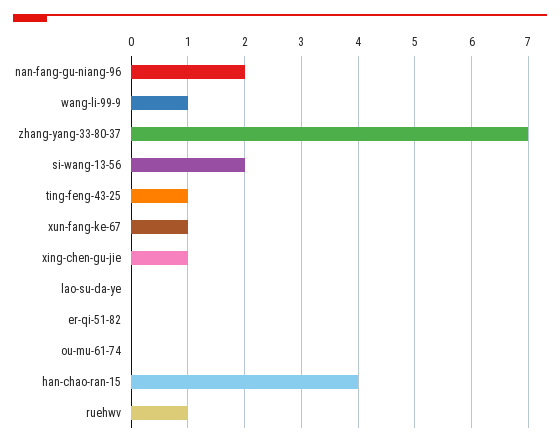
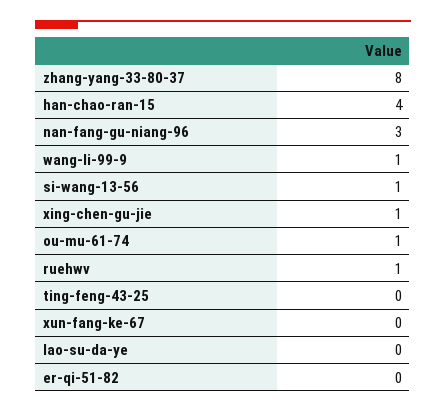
  {
-   "nan-fang-gu-niang-96": 2,
+   "nan-fang-gu-niang-96": 3,
    "wang-li-99-9": 1,
-   "zhang-yang-33-80-37": 7,
+   "zhang-yang-33-80-37": 8,
-   "si-wang-13-56": 2,
+   "si-wang-13-56": 1,
-   "ting-feng-43-25": 1,
+   "ting-feng-43-25": 0,
-   "xun-fang-ke-67": 1,
+   "xun-fang-ke-67": 0,
    "xing-chen-gu-jie": 1,
    "lao-su-da-ye": 0,
    "er-qi-51-82": 0,
-   "ou-mu-61-74": 0,
+   "ou-mu-61-74": 1,
    "han-chao-ran-15": 4,
    "ruehwv": 1
  }

